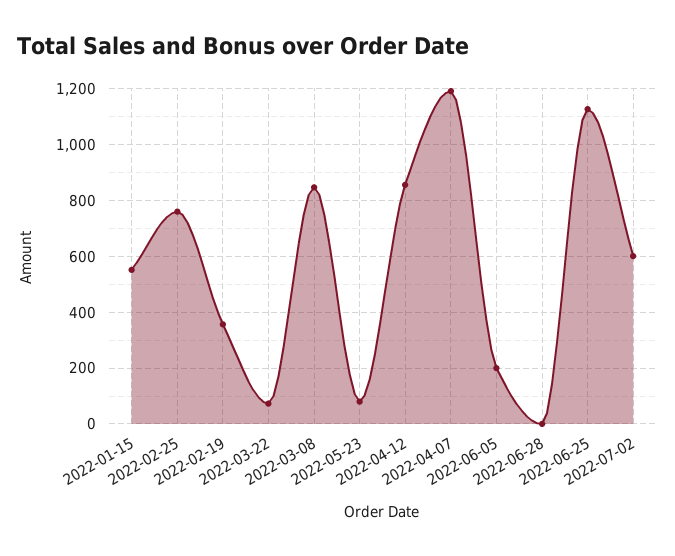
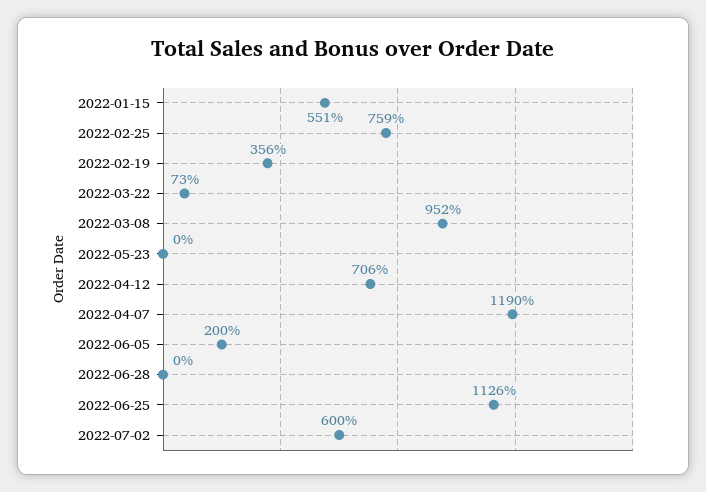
  {
    "2022-01-15": 551,
    "2022-02-25": 759,
    "2022-02-19": 356,
    "2022-03-22": 73,
-   "2022-03-08": 850,
+   "2022-03-08": 952,
-   "2022-05-23": 75,
+   "2022-05-23": 0,
-   "2022-04-12": 850,
+   "2022-04-12": 706,
    "2022-04-07": 1190,
    "2022-06-05": 200,
    "2022-06-28": 0,
    "2022-06-25": 1126,
    "2022-07-02": 600
  }

